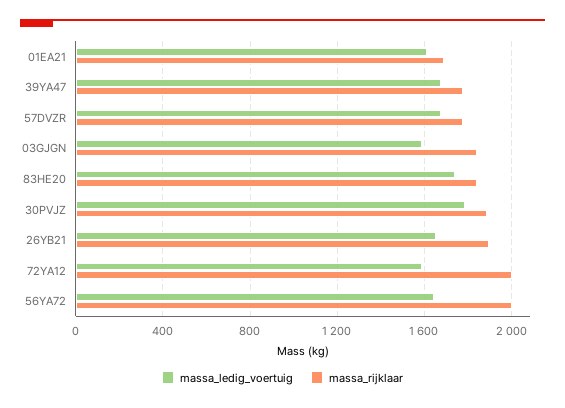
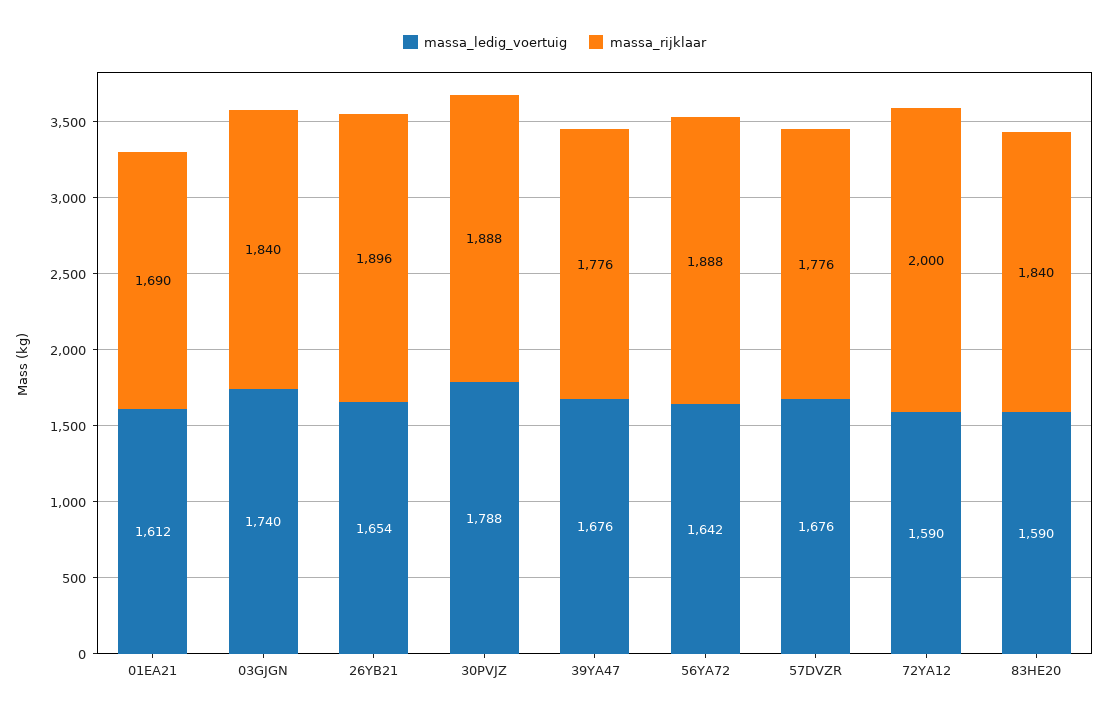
  {
    "massa_ledig_voertuig": {
      "01EA21": 1612,
      "39YA47": 1676,
      "57DVZR": 1676,
-     "03GJGN": 1600,
+     "03GJGN": 1740,
-     "83HE20": 1750,
+     "83HE20": 1590,
      "30PVJZ": 1788,
      "26YB21": 1654,
      "72YA12": 1590,
      "56YA72": 1642
    },
    "massa_rijklaar": {
      "01EA21": 1690,
      "39YA47": 1776,
      "57DVZR": 1776,
      "03GJGN": 1840,
      "83HE20": 1840,
      "30PVJZ": 1888,
      "26YB21": 1896,
      "72YA12": 2000,
-     "56YA72": 2000
+     "56YA72": 1888
    }
  }

